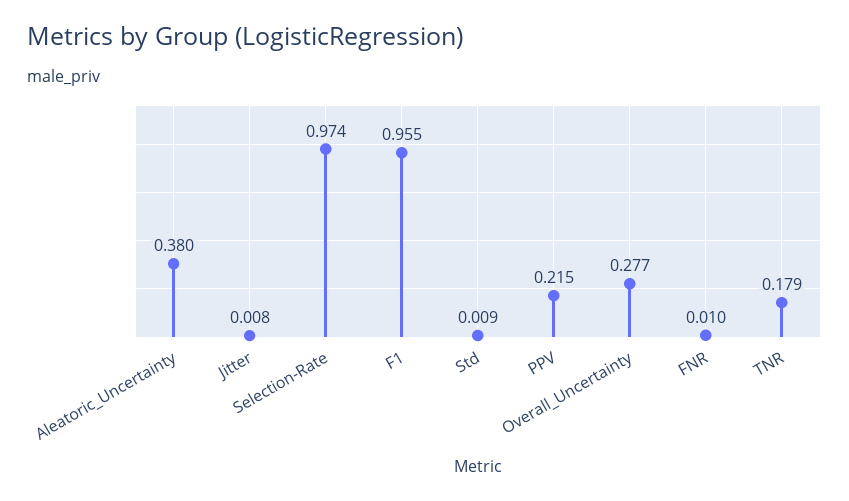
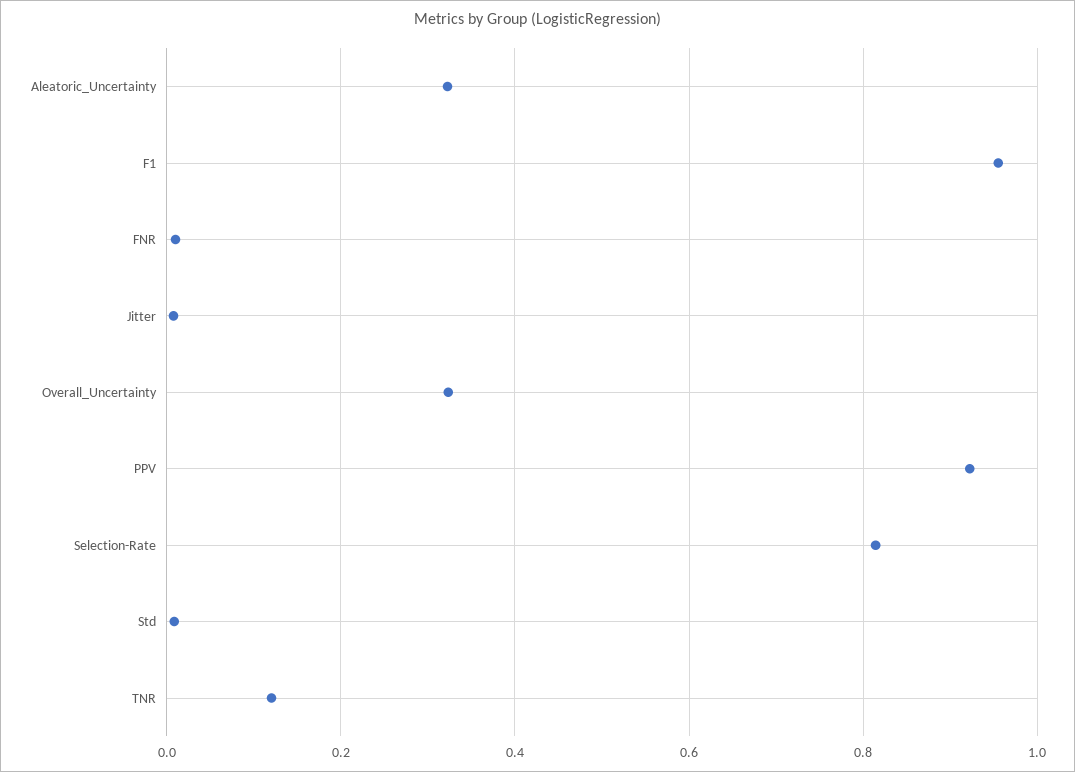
  {
-   "Aleatoric_Uncertainty": 0.38,
+   "Aleatoric_Uncertainty": 0.32,
    "Jitter": 0.008,
-   "Selection-Rate": 0.974,
+   "Selection-Rate": 0.82,
    "F1": 0.955,
    "Std": 0.009,
-   "PPV": 0.215,
+   "PPV": 0.92,
-   "Overall_Uncertainty": 0.277,
+   "Overall_Uncertainty": 0.32,
    "FNR": 0.01,
-   "TNR": 0.179
+   "TNR": 0.12
  }

